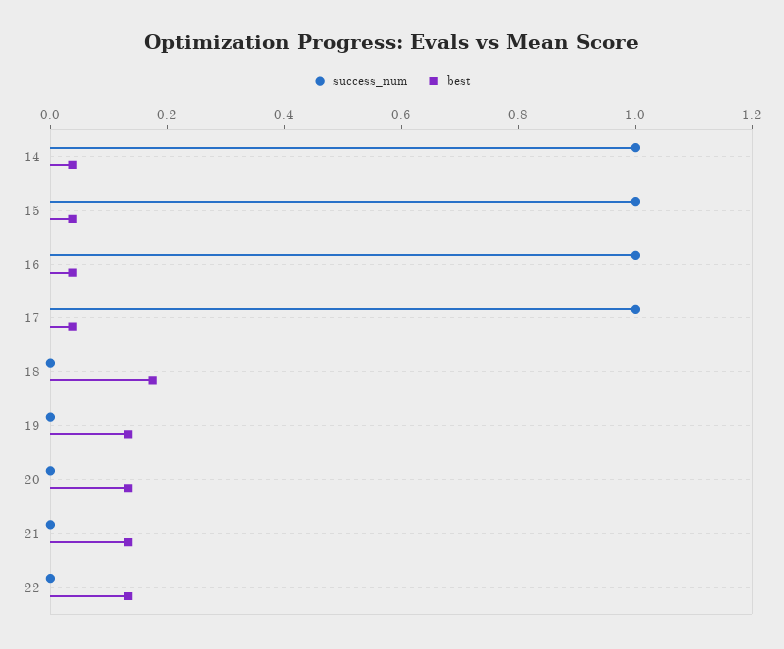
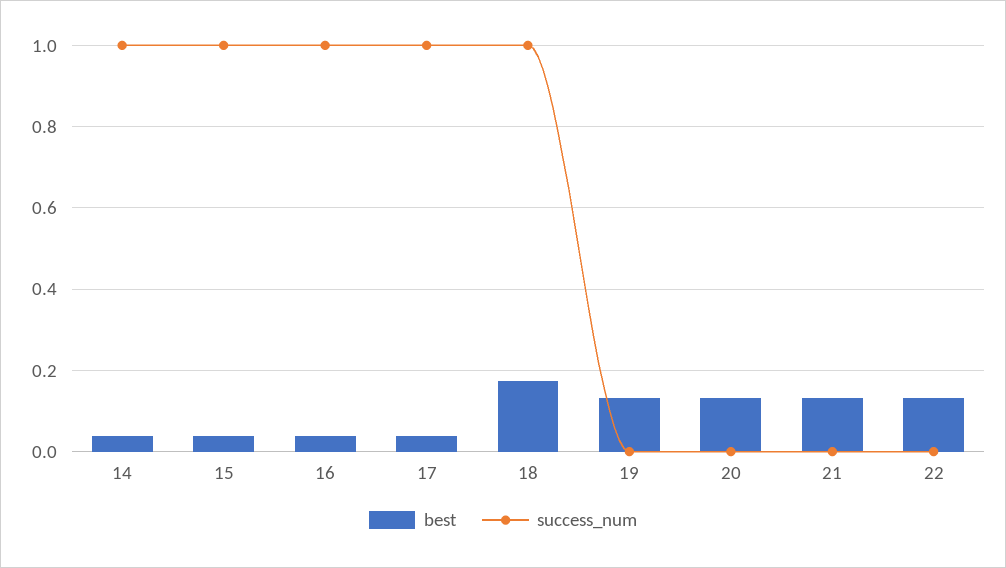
  {
    "success_num": {
      "14": 1,
      "15": 1,
      "16": 1,
      "17": 1,
-     "18": 0,
+     "18": 1,
      "19": 0,
      "20": 0,
      "21": 0,
      "22": 0
    },
    "best": {
      "14": 0.04,
      "15": 0.04,
      "16": 0.04,
      "17": 0.04,
      "18": 0.18,
      "19": 0.14,
      "20": 0.14,
      "21": 0.14,
      "22": 0.14
    }
  }

